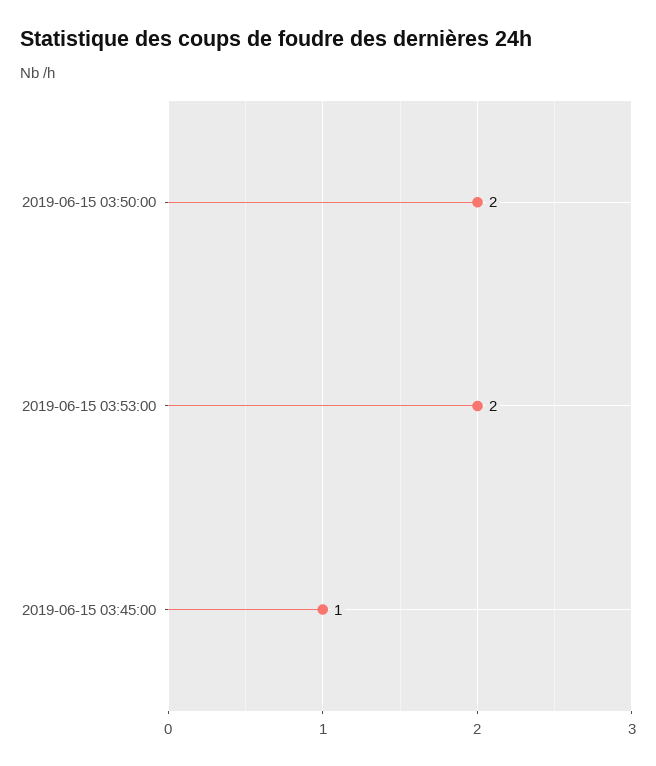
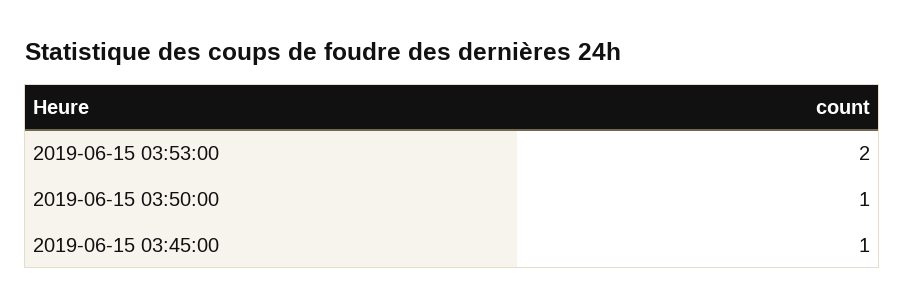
  {
-   "2019-06-15 03:50:00": 2,
+   "2019-06-15 03:50:00": 1,
    "2019-06-15 03:53:00": 2,
    "2019-06-15 03:45:00": 1
  }

